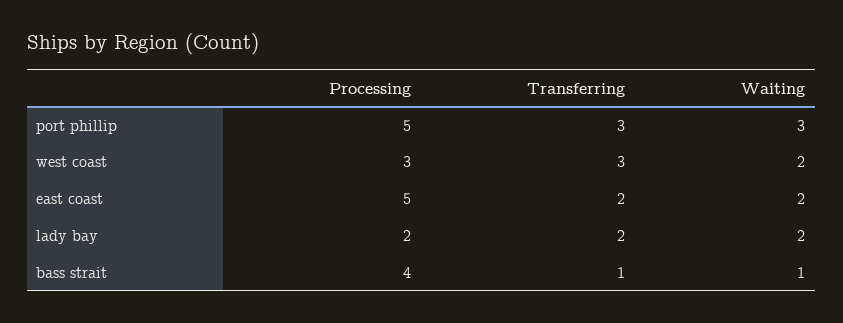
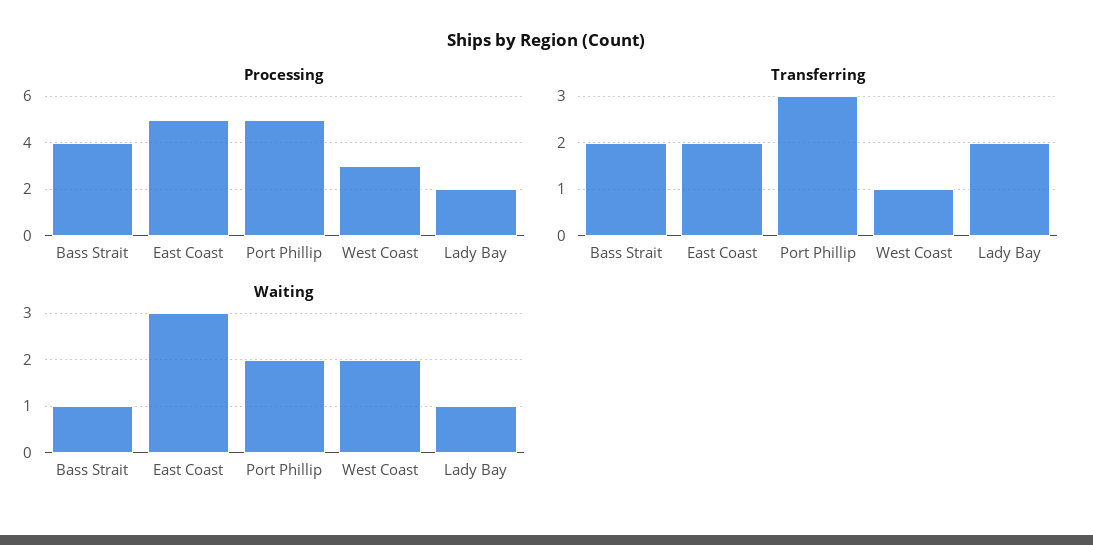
  {
    "Processing": {
      "port phillip": 5,
      "west coast": 3,
      "east coast": 5,
      "lady bay": 2,
      "bass strait": 4
    },
    "Transferring": {
      "port phillip": 3,
-     "west coast": 3,
+     "west coast": 1,
      "east coast": 2,
      "lady bay": 2,
-     "bass strait": 1
+     "bass strait": 2
    },
    "Waiting": {
-     "port phillip": 3,
+     "port phillip": 2,
      "west coast": 2,
-     "east coast": 2,
+     "east coast": 3,
-     "lady bay": 2,
+     "lady bay": 1,
      "bass strait": 1
    }
  }

